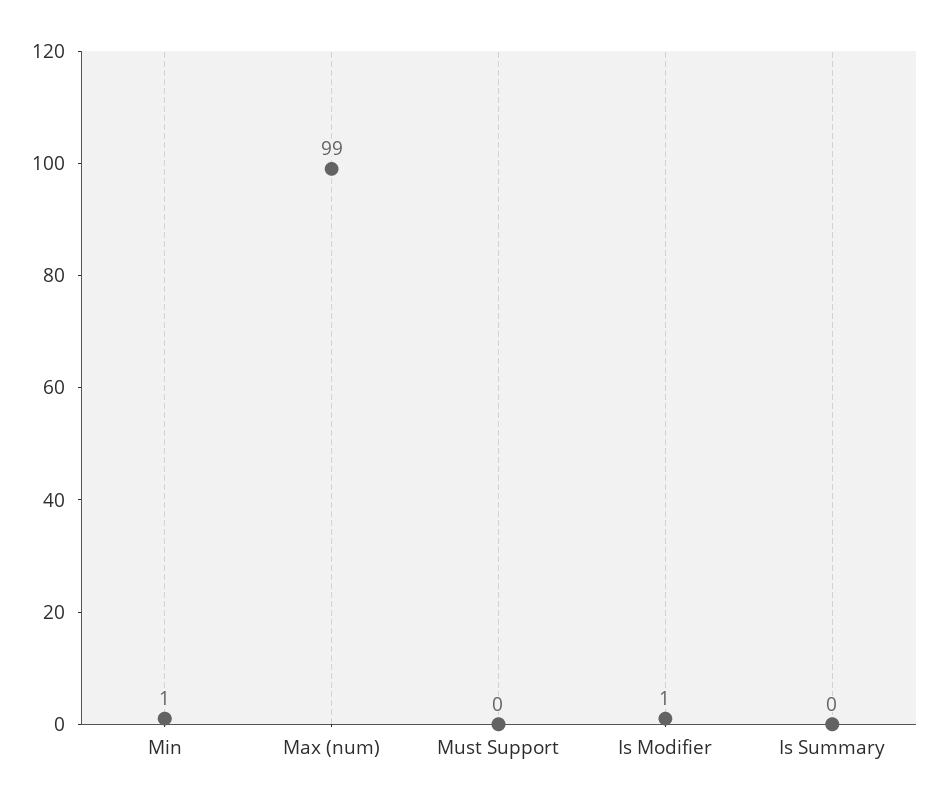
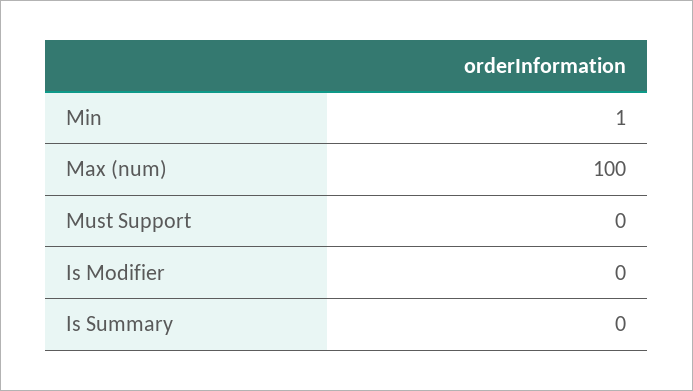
  {
    "Min": 1,
-   "Max (num)": 99,
+   "Max (num)": 100,
    "Must Support": 0,
-   "Is Modifier": 1,
+   "Is Modifier": 0,
    "Is Summary": 0
  }

